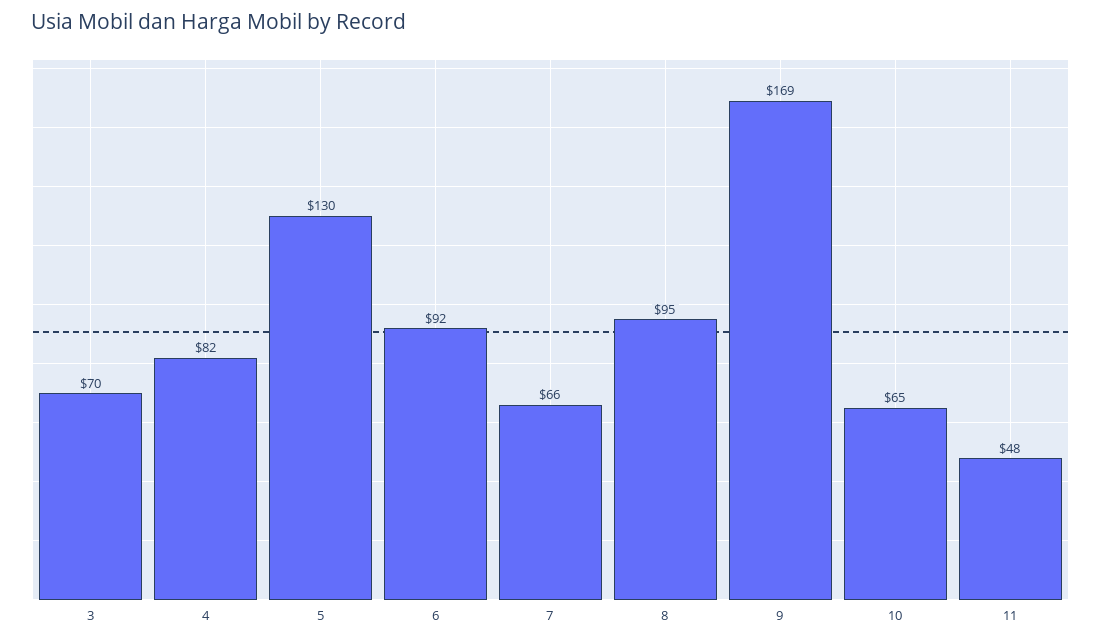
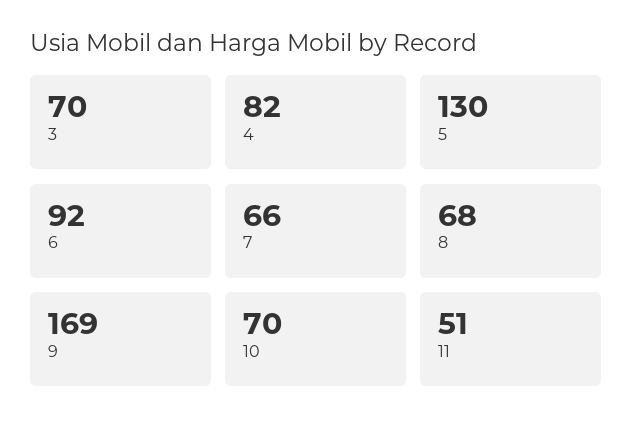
  {
    "3": 70,
    "4": 82,
    "5": 130,
    "6": 92,
    "7": 66,
-   "8": 95,
+   "8": 68,
    "9": 169,
-   "10": 65,
+   "10": 70,
-   "11": 48
+   "11": 51
  }

